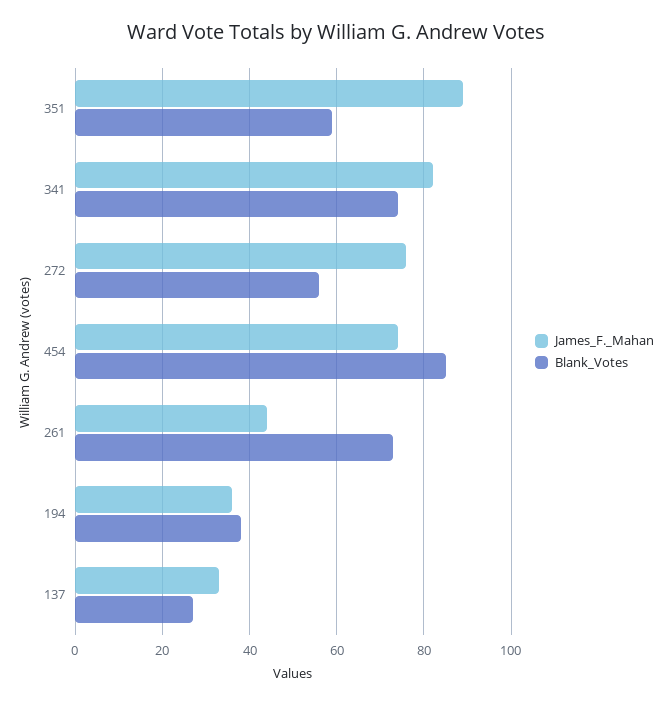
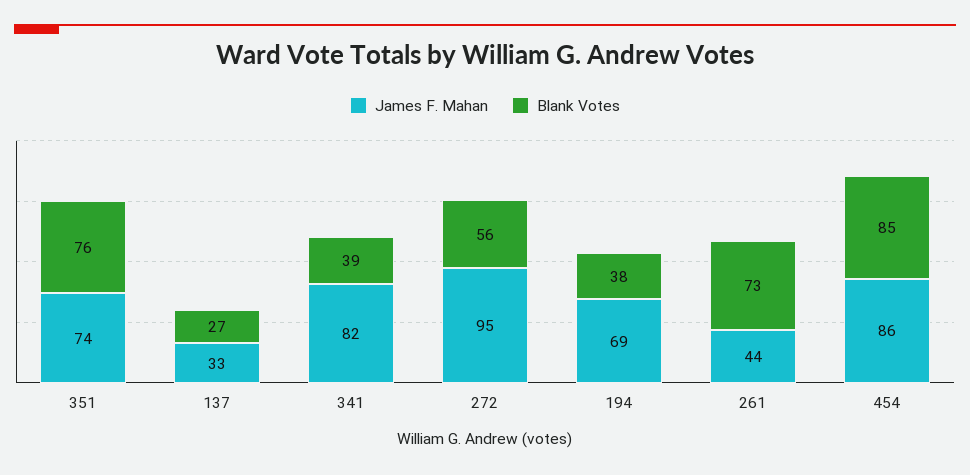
  {
    "James_F._Mahan": {
-     "351": 90,
+     "351": 74,
      "341": 82,
-     "272": 75,
+     "272": 95,
-     "454": 75,
+     "454": 86,
      "261": 44,
-     "194": 35,
+     "194": 69,
      "137": 33
    },
    "Blank_Votes": {
-     "351": 60,
+     "351": 76,
-     "341": 75,
+     "341": 39,
      "272": 56,
      "454": 85,
      "261": 73,
      "194": 38,
      "137": 27
    }
  }

